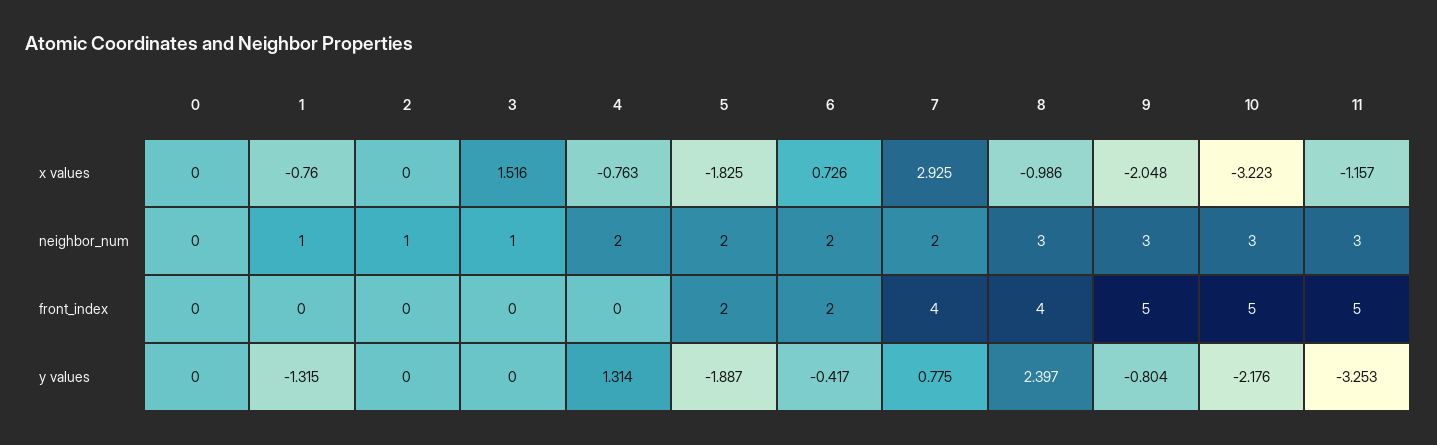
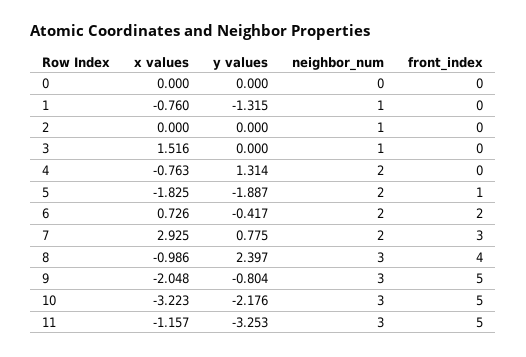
  {
    "0": {
      "x values": 0,
      "neighbor_num": 0,
      "front_index": 0,
      "y values": 0
    },
    "1": {
      "x values": -0.76,
      "neighbor_num": 1,
      "front_index": 0,
      "y values": -1.315
    },
    "2": {
      "x values": 0,
      "neighbor_num": 1,
      "front_index": 0,
      "y values": 0
    },
    "3": {
      "x values": 1.516,
      "neighbor_num": 1,
      "front_index": 0,
      "y values": 0
    },
    "4": {
      "x values": -0.763,
      "neighbor_num": 2,
      "front_index": 0,
      "y values": 1.314
    },
    "5": {
      "x values": -1.825,
      "neighbor_num": 2,
-     "front_index": 2,
+     "front_index": 1,
      "y values": -1.887
    },
    "6": {
      "x values": 0.726,
      "neighbor_num": 2,
      "front_index": 2,
      "y values": -0.417
    },
    "7": {
      "x values": 2.925,
      "neighbor_num": 2,
-     "front_index": 4,
+     "front_index": 3,
      "y values": 0.775
    },
    "8": {
      "x values": -0.986,
      "neighbor_num": 3,
      "front_index": 4,
      "y values": 2.397
    },
    "9": {
      "x values": -2.048,
      "neighbor_num": 3,
      "front_index": 5,
      "y values": -0.804
    },
    "10": {
      "x values": -3.223,
      "neighbor_num": 3,
      "front_index": 5,
      "y values": -2.176
    },
    "11": {
      "x values": -1.157,
      "neighbor_num": 3,
      "front_index": 5,
      "y values": -3.253
    }
  }

